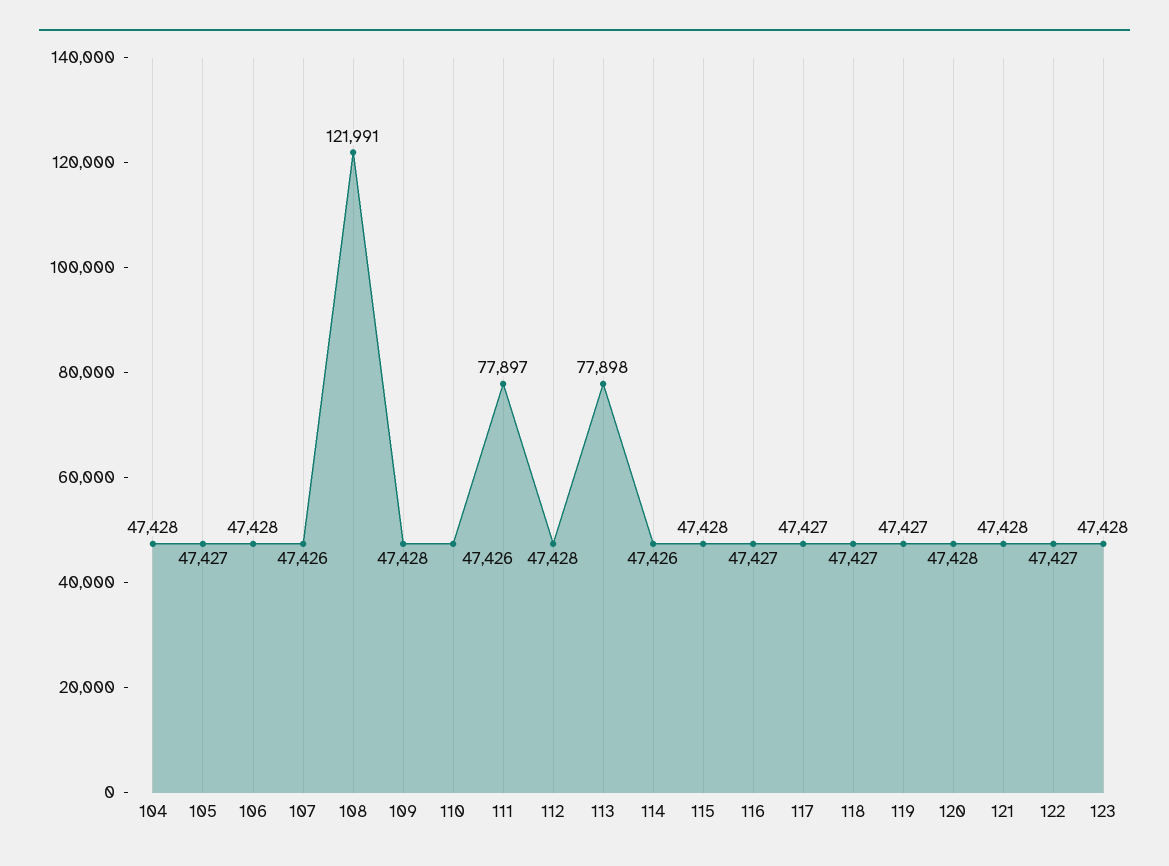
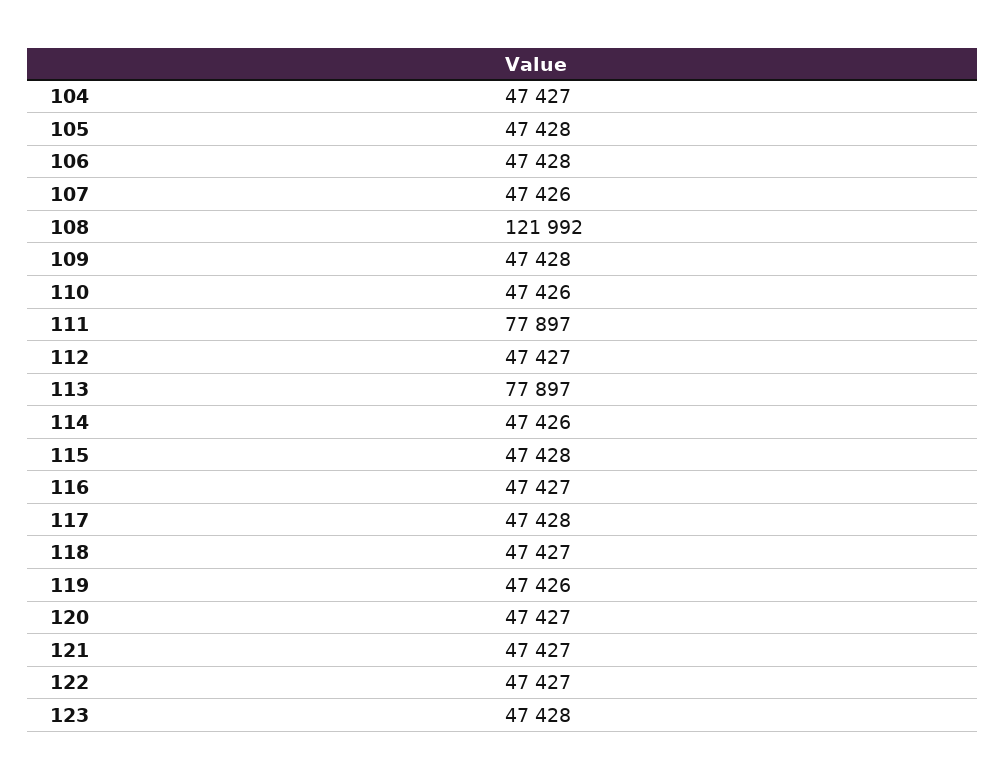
  {
-   "104": 47428,
+   "104": 47427,
-   "105": 47427,
+   "105": 47428,
    "106": 47428,
    "107": 47426,
-   "108": 121991,
+   "108": 121992,
    "109": 47428,
    "110": 47426,
    "111": 77897,
-   "112": 47428,
+   "112": 47427,
-   "113": 77898,
+   "113": 77897,
    "114": 47426,
    "115": 47428,
    "116": 47427,
-   "117": 47427,
+   "117": 47428,
    "118": 47427,
-   "119": 47427,
+   "119": 47426,
-   "120": 47428,
+   "120": 47427,
-   "121": 47428,
+   "121": 47427,
    "122": 47427,
    "123": 47428
  }

